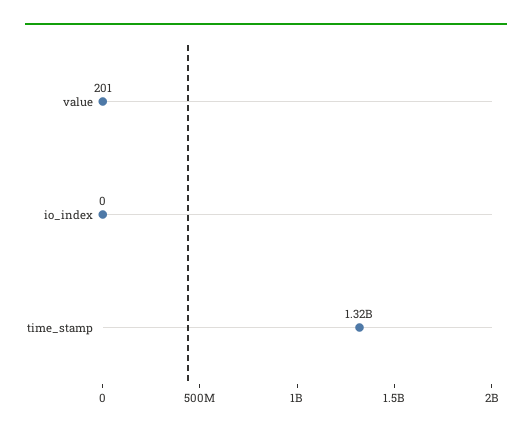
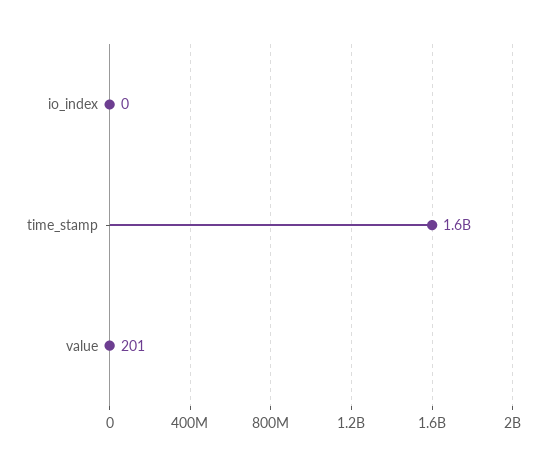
  {
    "value": 201,
    "io_index": 0,
-   "time_stamp": 1320000000
+   "time_stamp": 1600000000
  }

